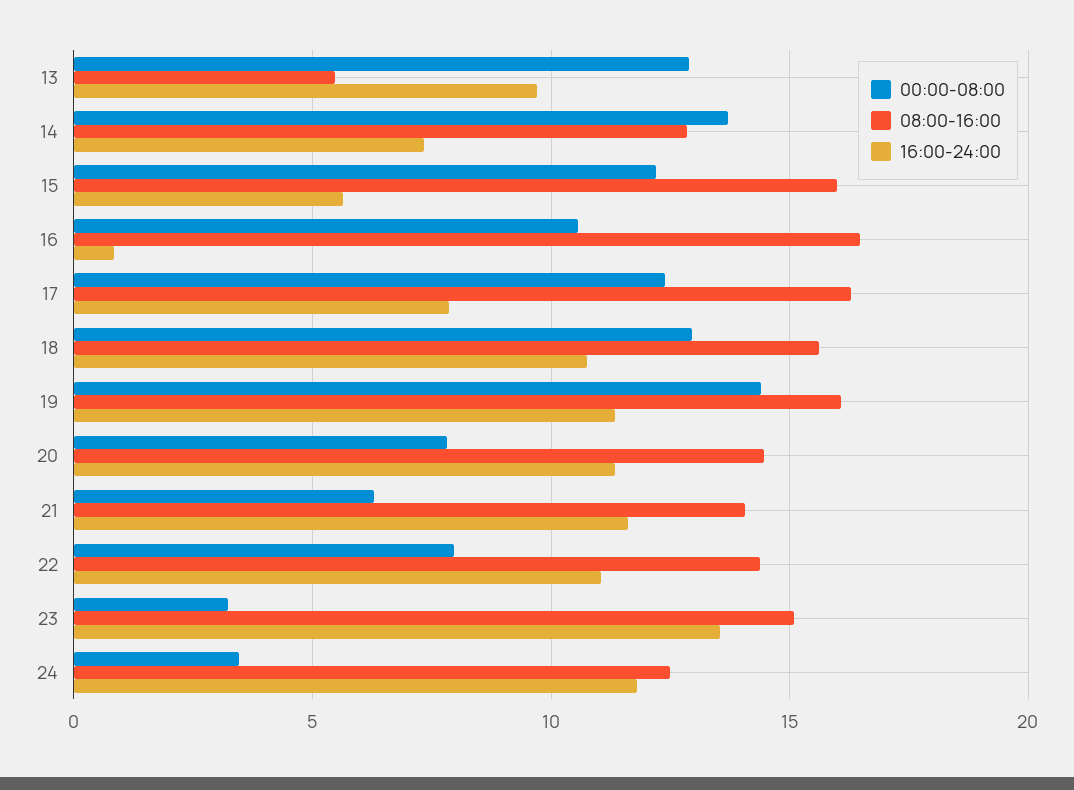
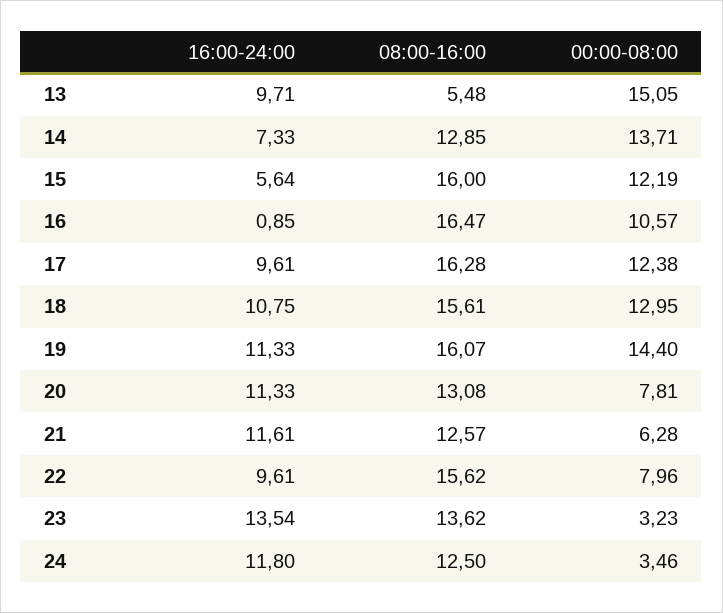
  {
    "00:00-08:00": {
-     "13": 13,
+     "13": 15.05,
      "14": 13.71,
      "15": 12.19,
      "16": 10.57,
      "17": 12.38,
      "18": 12.95,
      "19": 14.4,
      "20": 7.81,
      "21": 6.28,
      "22": 7.96,
      "23": 3.23,
      "24": 3.46
    },
    "08:00-16:00": {
      "13": 5.48,
      "14": 12.85,
      "15": 16,
      "16": 16.47,
      "17": 16.28,
      "18": 15.61,
      "19": 16.07,
-     "20": 14.5,
+     "20": 13.08,
-     "21": 14,
+     "21": 12.57,
-     "22": 14.5,
+     "22": 15.62,
-     "23": 15,
+     "23": 13.62,
      "24": 12.5
    },
    "16:00-24:00": {
      "13": 9.71,
      "14": 7.33,
      "15": 5.64,
      "16": 0.85,
-     "17": 8,
+     "17": 9.61,
      "18": 10.75,
      "19": 11.33,
      "20": 11.33,
      "21": 11.61,
-     "22": 11,
+     "22": 9.61,
      "23": 13.54,
      "24": 11.8
    }
  }

